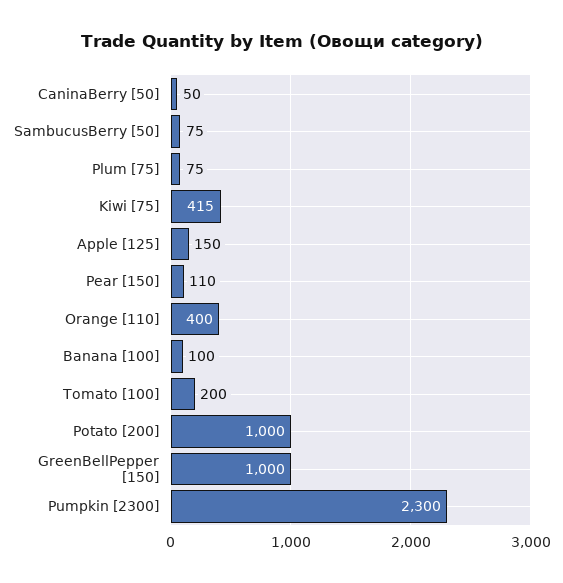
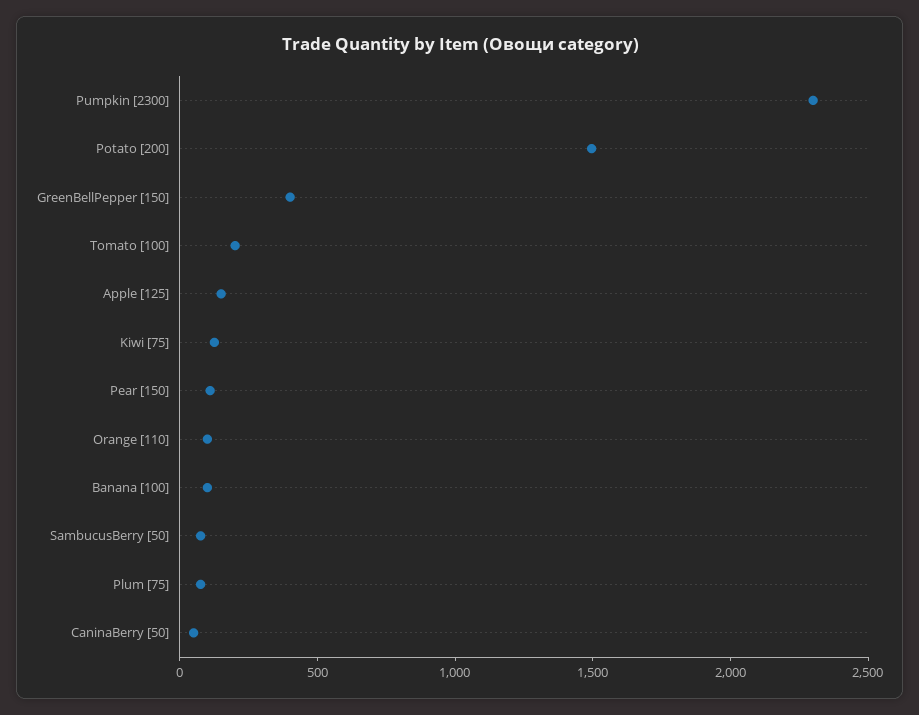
  {
    "CaninaBerry [50]": 50,
    "SambucusBerry [50]": 75,
    "Plum [75]": 75,
-   "Kiwi [75]": 415,
+   "Kiwi [75]": 100,
    "Apple [125]": 150,
    "Pear [150]": 110,
-   "Orange [110]": 400,
+   "Orange [110]": 100,
    "Banana [100]": 100,
    "Tomato [100]": 200,
-   "Potato [200]": 1000,
+   "Potato [200]": 1500,
-   "GreenBellPepper [150]": 1000,
+   "GreenBellPepper [150]": 400,
    "Pumpkin [2300]": 2300
  }

